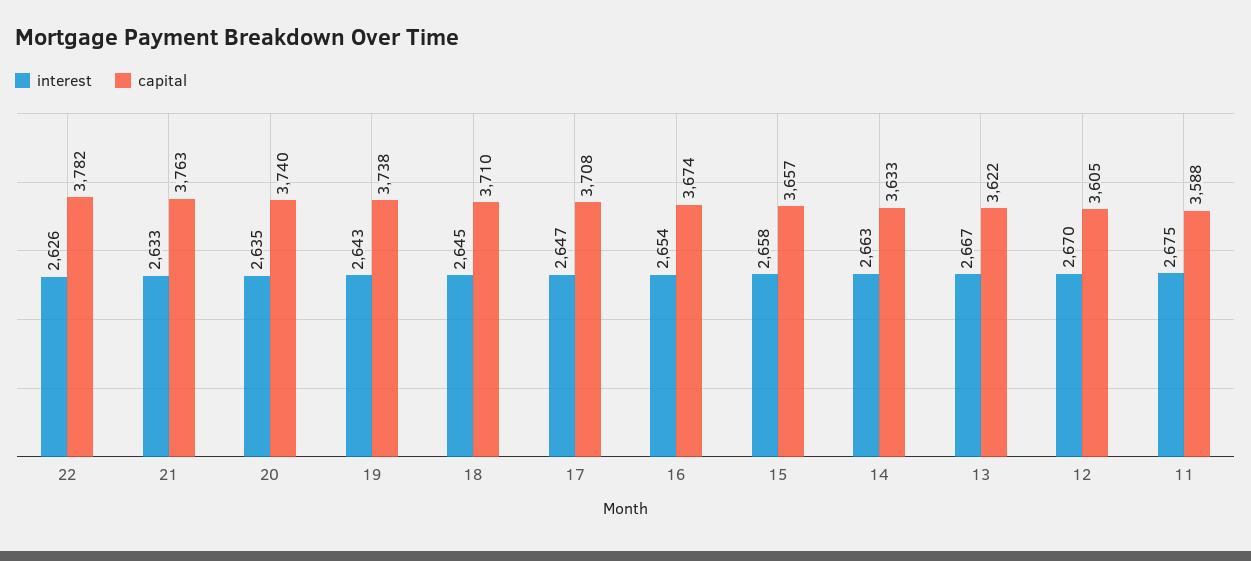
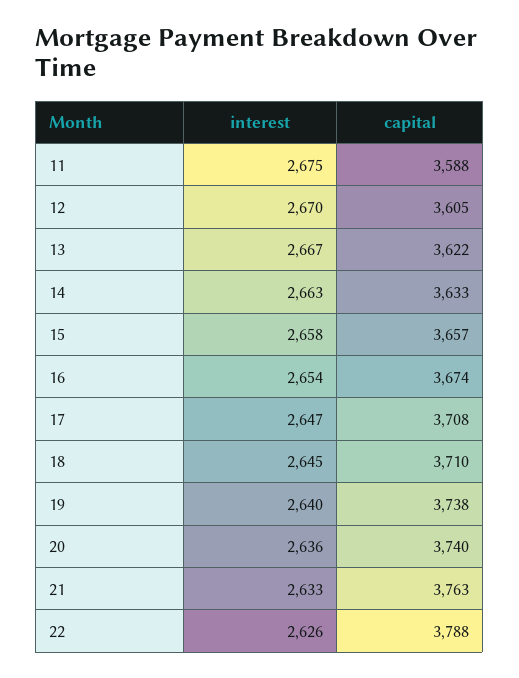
  {
    "interest": {
      "22": 2626,
      "21": 2633,
-     "20": 2635,
+     "20": 2636,
-     "19": 2643,
+     "19": 2640,
      "18": 2645,
      "17": 2647,
      "16": 2654,
      "15": 2658,
      "14": 2663,
      "13": 2667,
      "12": 2670,
      "11": 2675
    },
    "capital": {
-     "22": 3782,
+     "22": 3788,
      "21": 3763,
      "20": 3740,
      "19": 3738,
      "18": 3710,
      "17": 3708,
      "16": 3674,
      "15": 3657,
      "14": 3633,
      "13": 3622,
      "12": 3605,
      "11": 3588
    }
  }

